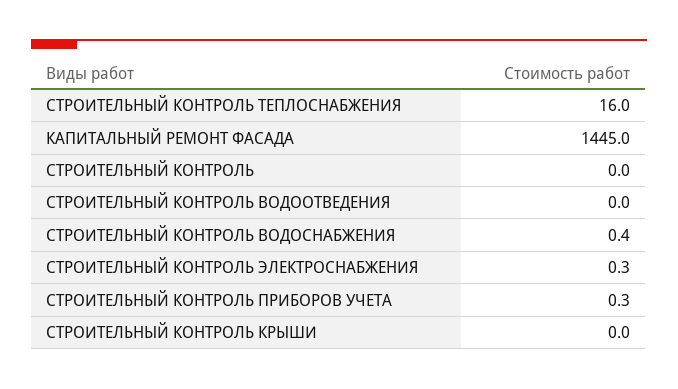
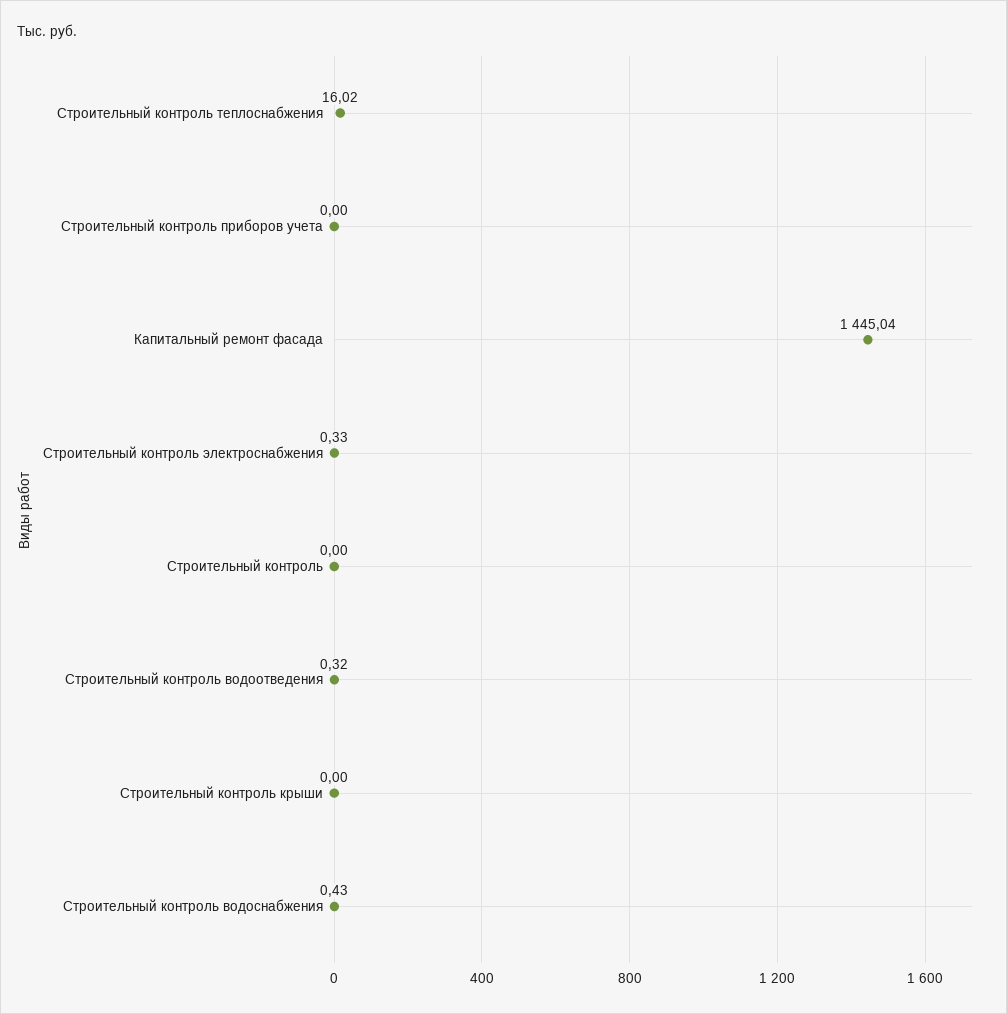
  {
    "СТРОИТЕЛЬНЫЙ КОНТРОЛЬ ТЕПЛОСНАБЖЕНИЯ": 16.02,
    "КАПИТАЛЬНЫЙ РЕМОНТ ФАСАДА": 1445.04,
    "СТРОИТЕЛЬНЫЙ КОНТРОЛЬ": 0,
-   "СТРОИТЕЛЬНЫЙ КОНТРОЛЬ ВОДООТВЕДЕНИЯ": 0,
+   "СТРОИТЕЛЬНЫЙ КОНТРОЛЬ ВОДООТВЕДЕНИЯ": 0.32,
    "СТРОИТЕЛЬНЫЙ КОНТРОЛЬ ВОДОСНАБЖЕНИЯ": 0.43,
    "СТРОИТЕЛЬНЫЙ КОНТРОЛЬ ЭЛЕКТРОСНАБЖЕНИЯ": 0.33,
-   "СТРОИТЕЛЬНЫЙ КОНТРОЛЬ ПРИБОРОВ УЧЕТА": 0.3,
+   "СТРОИТЕЛЬНЫЙ КОНТРОЛЬ ПРИБОРОВ УЧЕТА": 0,
    "СТРОИТЕЛЬНЫЙ КОНТРОЛЬ КРЫШИ": 0
  }

